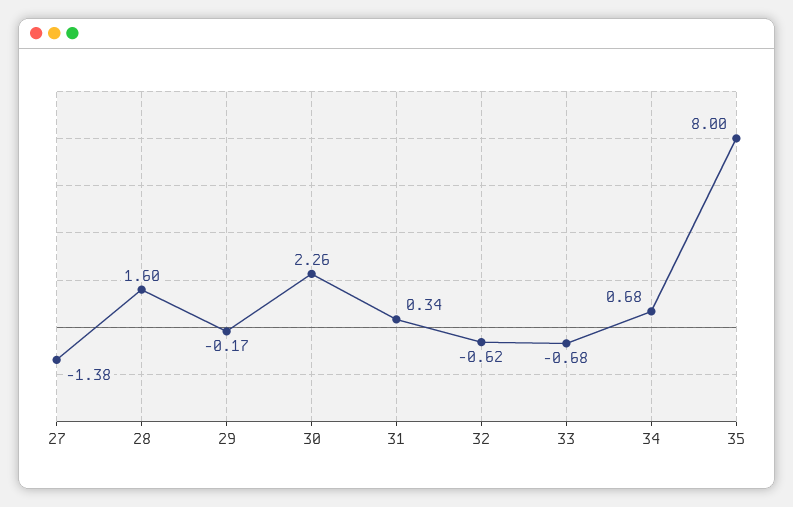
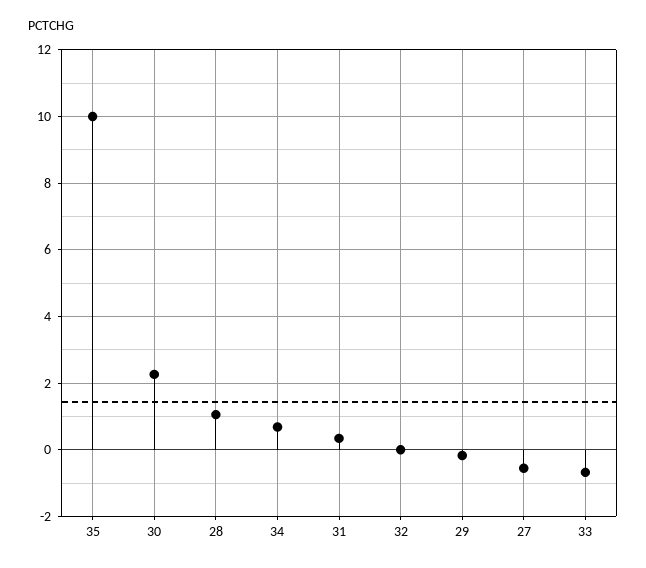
  {
-   "27": -1.38,
+   "27": -0.6,
-   "28": 1.6,
+   "28": 1,
    "29": -0.17,
    "30": 2.26,
    "31": 0.34,
-   "32": -0.62,
+   "32": 0,
    "33": -0.68,
    "34": 0.68,
-   "35": 8
+   "35": 10
  }

